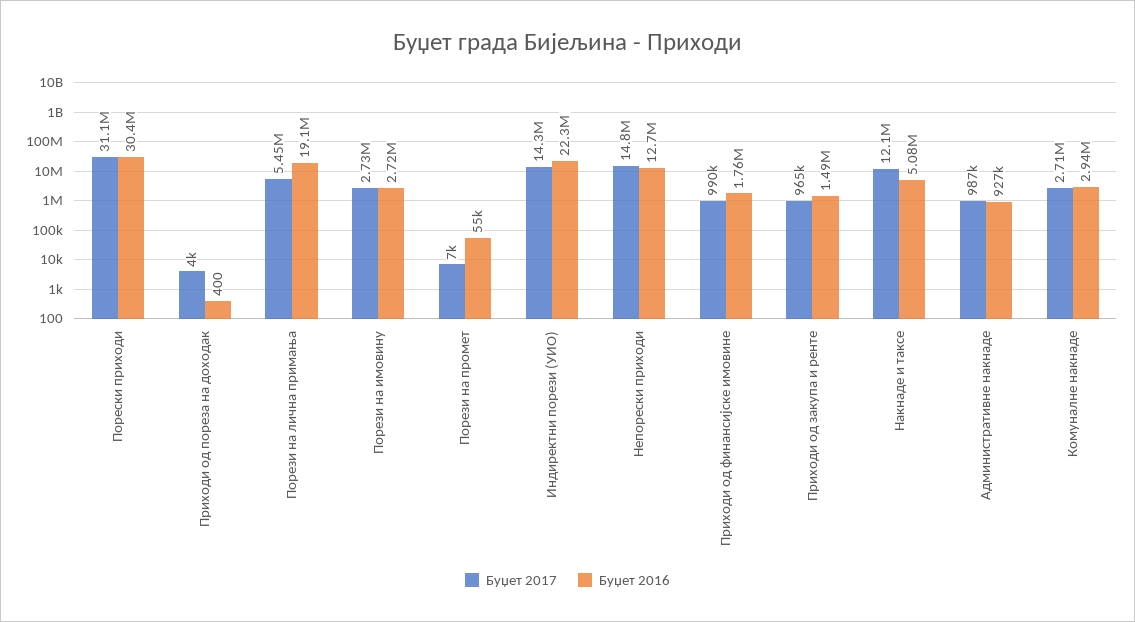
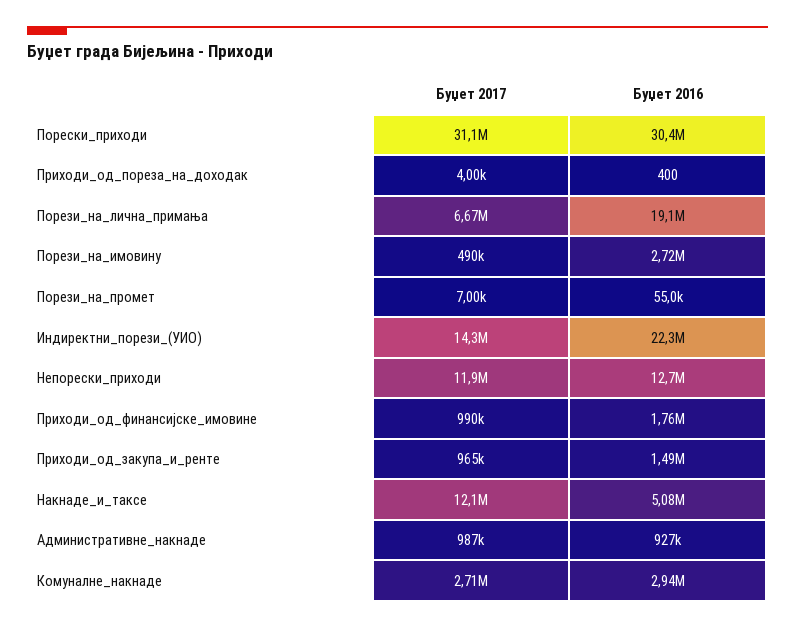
  {
    "Буџет 2017": {
      "Порески приходи": 31100000,
      "Приходи од пореза на доходак": 4000,
-     "Порези на лична примања": 5450000,
+     "Порези на лична примања": 6670000,
-     "Порези на имовину": 2730000,
+     "Порези на имовину": 490000,
      "Порези на промет": 7000,
      "Индиректни порези (УИО)": 14300000,
-     "Непорески приходи": 14800000,
+     "Непорески приходи": 11900000,
      "Приходи од финансијске имовине": 990000,
      "Приходи од закупа и ренте": 965000,
      "Накнаде и таксе": 12100000,
      "Административне накнаде": 987000,
      "Комуналне накнаде": 2710000
    },
    "Буџет 2016": {
      "Порески приходи": 30400000,
      "Приходи од пореза на доходак": 400,
      "Порези на лична примања": 19100000,
      "Порези на имовину": 2720000,
      "Порези на промет": 55000,
      "Индиректни порези (УИО)": 22300000,
      "Непорески приходи": 12700000,
      "Приходи од финансијске имовине": 1760000,
      "Приходи од закупа и ренте": 1490000,
      "Накнаде и таксе": 5080000,
      "Административне накнаде": 927000,
      "Комуналне накнаде": 2940000
    }
  }

